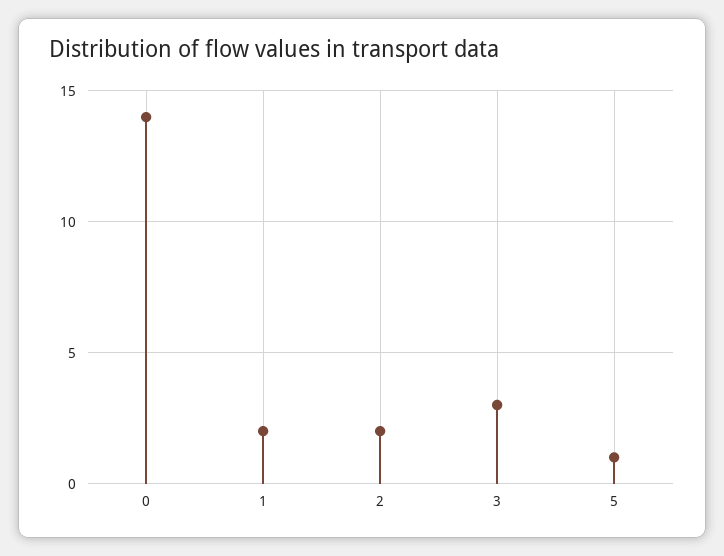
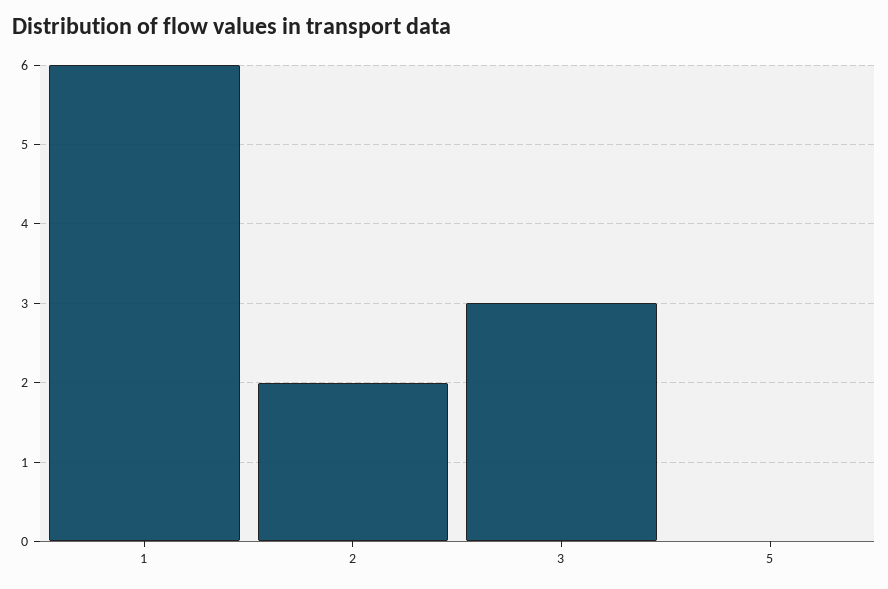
  {
-   "0": 14,
-   "1": 2,
+   "1": 6,
    "2": 2,
    "3": 3,
-   "5": 1
+   "5": 0
  }

